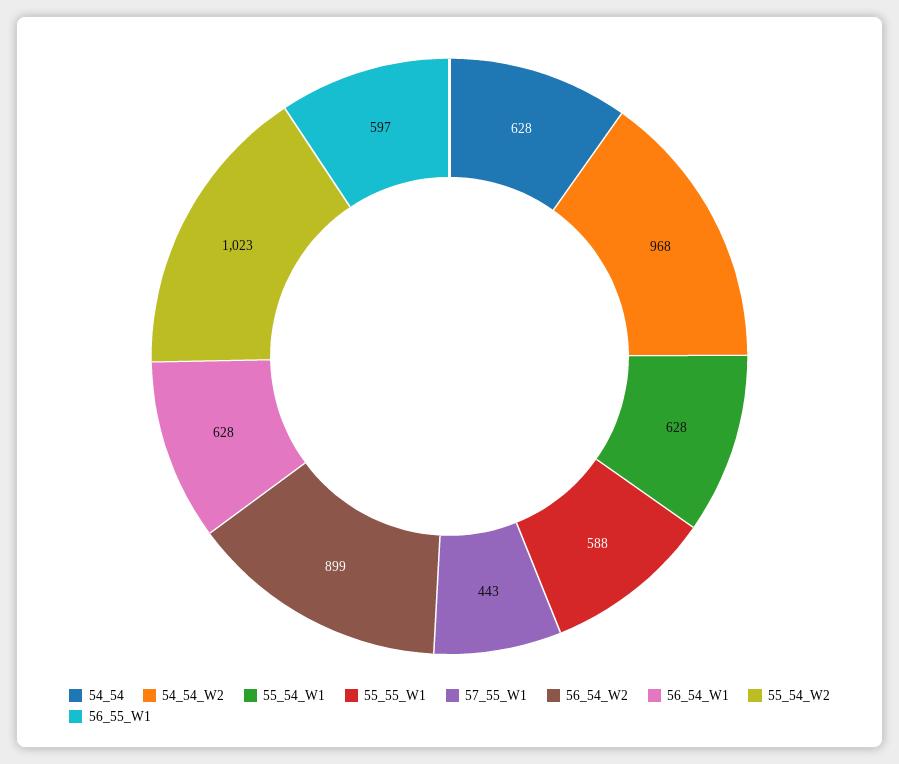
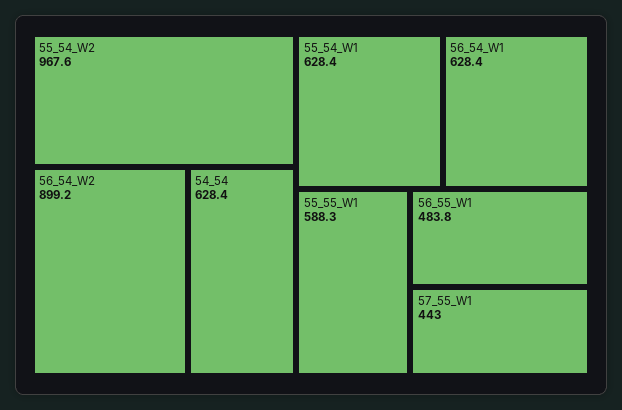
  {
    "54_54": 628.4,
-   "54_54_W2": 968,
    "55_54_W1": 628.4,
    "55_55_W1": 588.3,
    "57_55_W1": 443,
    "56_54_W2": 899.2,
    "56_54_W1": 628.4,
-   "55_54_W2": 1023,
+   "55_54_W2": 967.6,
-   "56_55_W1": 597
+   "56_55_W1": 483.8
  }

